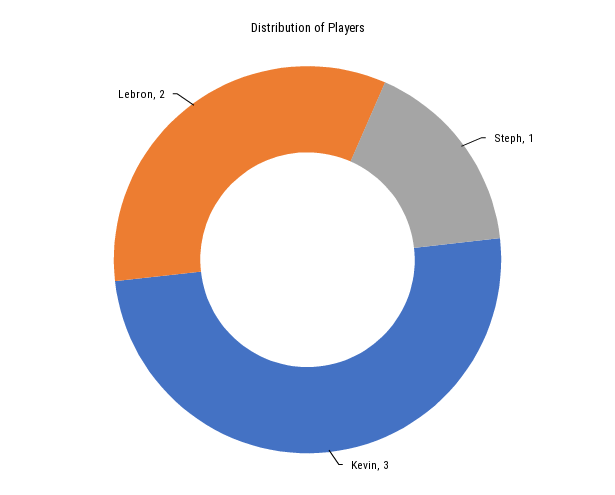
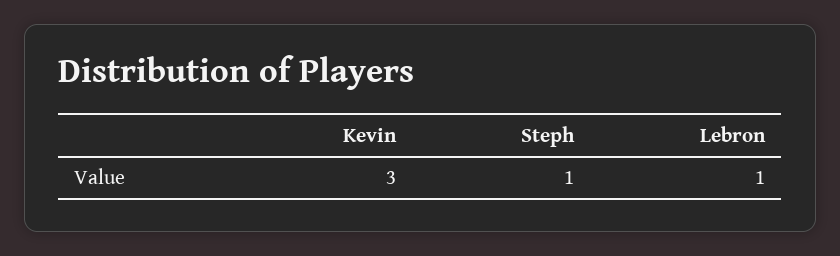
  {
    "Steph": 1,
    "Kevin": 3,
-   "Lebron": 2
+   "Lebron": 1
  }

